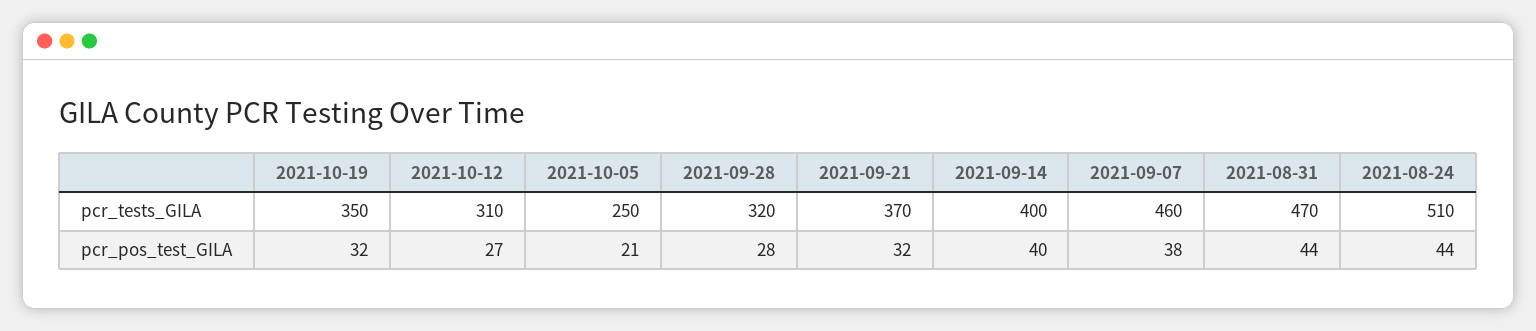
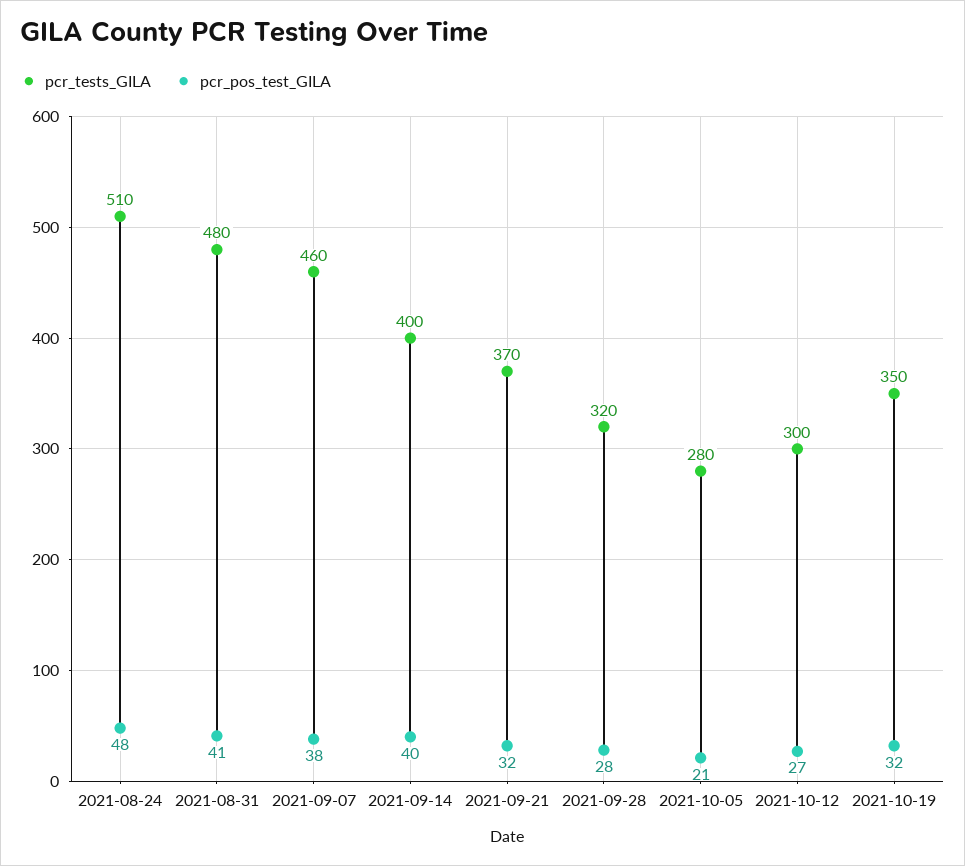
  {
    "pcr_tests_GILA": {
      "2021-10-19": 350,
-     "2021-10-12": 310,
+     "2021-10-12": 300,
-     "2021-10-05": 250,
+     "2021-10-05": 280,
      "2021-09-28": 320,
      "2021-09-21": 370,
      "2021-09-14": 400,
      "2021-09-07": 460,
-     "2021-08-31": 470,
+     "2021-08-31": 480,
      "2021-08-24": 510
    },
    "pcr_pos_test_GILA": {
      "2021-10-19": 32,
      "2021-10-12": 27,
      "2021-10-05": 21,
      "2021-09-28": 28,
      "2021-09-21": 32,
      "2021-09-14": 40,
      "2021-09-07": 38,
-     "2021-08-31": 44,
+     "2021-08-31": 41,
-     "2021-08-24": 44
+     "2021-08-24": 48
    }
  }

